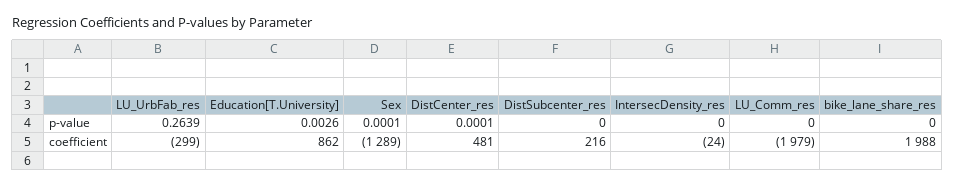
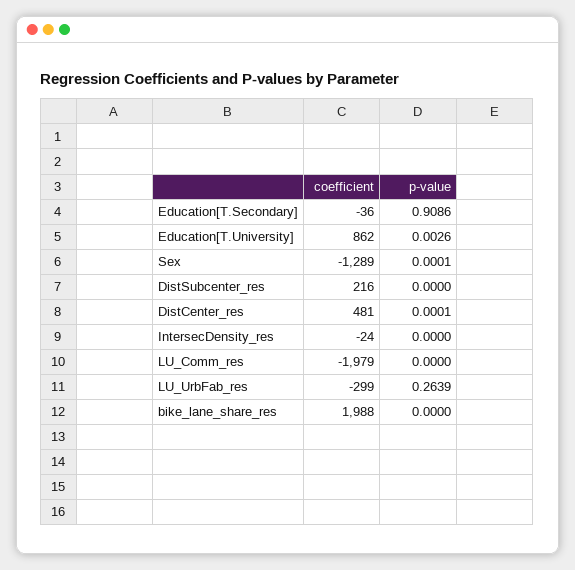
  {
    "LU_UrbFab_res": {
      "p-value": 0.2639,
      "coefficient": -299
    },
    "Education[T.University]": {
      "p-value": 0.0026,
      "coefficient": 862
    },
    "Sex": {
      "p-value": 0.0001,
      "coefficient": -1289
    },
    "DistCenter_res": {
      "p-value": 0.0001,
      "coefficient": 481
    },
    "DistSubcenter_res": {
      "p-value": 0,
      "coefficient": 216
    },
    "IntersecDensity_res": {
      "p-value": 0,
      "coefficient": -24
    },
    "LU_Comm_res": {
      "p-value": 0,
      "coefficient": -1979
    },
    "bike_lane_share_res": {
      "p-value": 0,
      "coefficient": 1988
-   }
+   },
+   "Education[T.Secondary]": {
+     "coefficient": -36,
+     "p-value": 0.9086
+   }
  }

